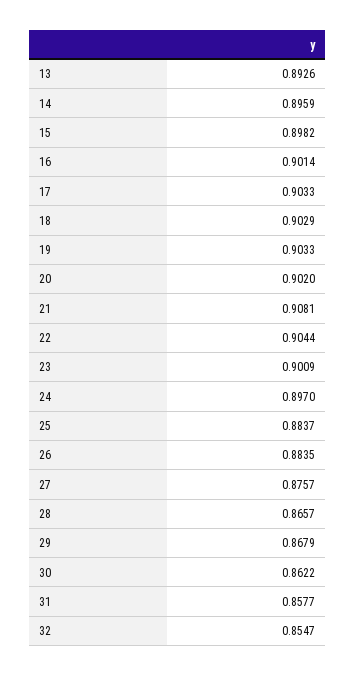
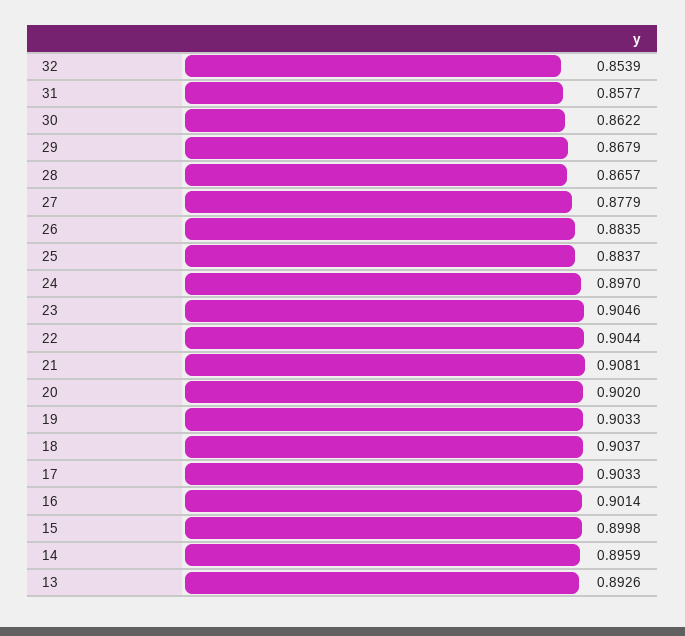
  {
    "13": 0.8926,
    "14": 0.8959,
-   "15": 0.8982,
+   "15": 0.8998,
    "16": 0.9014,
    "17": 0.9033,
-   "18": 0.9029,
+   "18": 0.9037,
    "19": 0.9033,
    "20": 0.902,
    "21": 0.9081,
    "22": 0.9044,
-   "23": 0.9009,
+   "23": 0.9046,
    "24": 0.897,
    "25": 0.8837,
    "26": 0.8835,
-   "27": 0.8757,
+   "27": 0.8779,
    "28": 0.8657,
    "29": 0.8679,
    "30": 0.8622,
    "31": 0.8577,
-   "32": 0.8547
+   "32": 0.8539
  }

